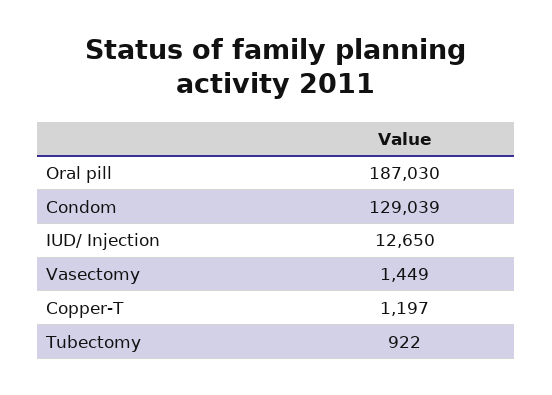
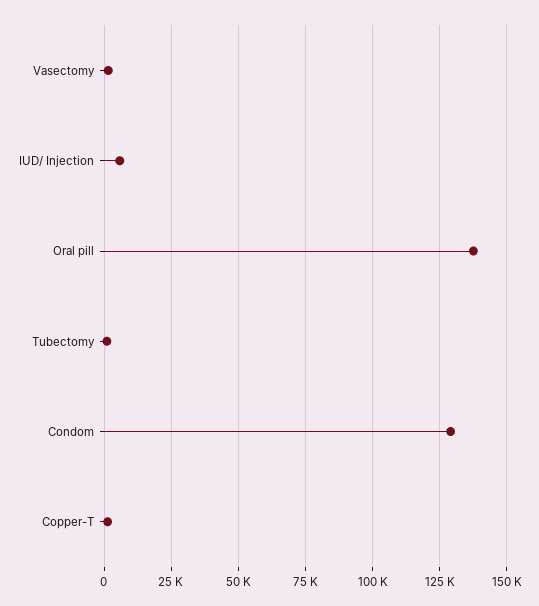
  {
-   "Oral pill": 187030,
+   "Oral pill": 137500,
    "Condom": 129039,
-   "IUD/ Injection": 12650,
+   "IUD/ Injection": 5000,
    "Vasectomy": 1449,
    "Copper-T": 1197,
    "Tubectomy": 922
  }

